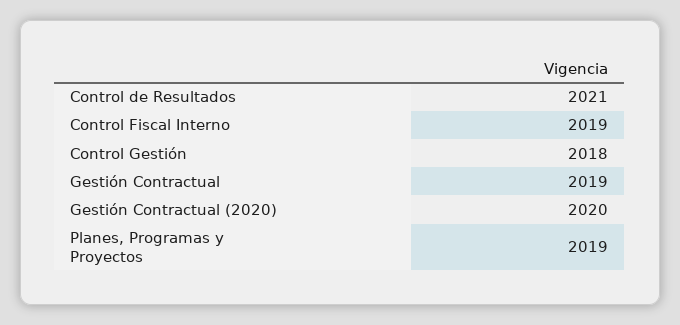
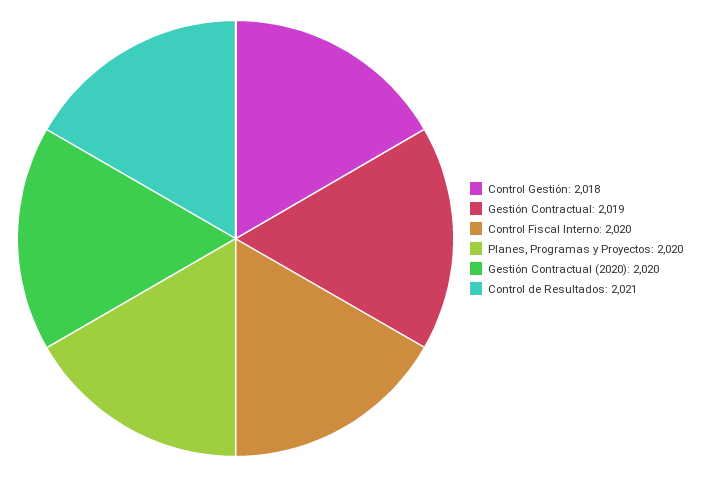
  {
    "Control de Resultados": 2021,
-   "Control Fiscal Interno": 2019,
+   "Control Fiscal Interno": 2020,
    "Control Gestión": 2018,
    "Gestión Contractual": 2019,
    "Gestión Contractual (2020)": 2020,
-   "Planes, Programas y Proyectos": 2019
+   "Planes, Programas y Proyectos": 2020
  }

